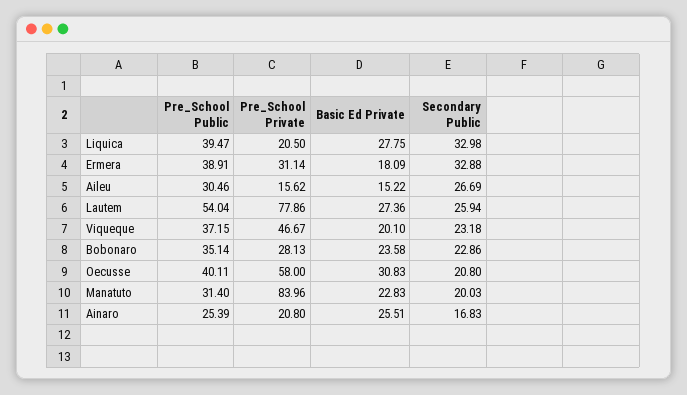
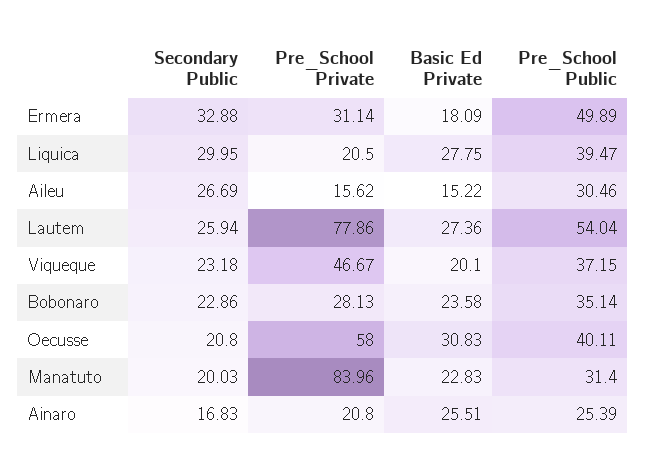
  {
    "Pre_School Public": {
      "Liquica": 39.47,
-     "Ermera": 38.91,
+     "Ermera": 49.89,
      "Aileu": 30.46,
      "Lautem": 54.04,
      "Viqueque": 37.15,
      "Bobonaro": 35.14,
      "Oecusse": 40.11,
      "Manatuto": 31.4,
      "Ainaro": 25.39
    },
    "Pre_School Private": {
      "Liquica": 20.5,
      "Ermera": 31.14,
      "Aileu": 15.62,
      "Lautem": 77.86,
      "Viqueque": 46.67,
      "Bobonaro": 28.13,
      "Oecusse": 58,
      "Manatuto": 83.96,
      "Ainaro": 20.8
    },
    "Basic Ed Private": {
      "Liquica": 27.75,
      "Ermera": 18.09,
      "Aileu": 15.22,
      "Lautem": 27.36,
      "Viqueque": 20.1,
      "Bobonaro": 23.58,
      "Oecusse": 30.83,
      "Manatuto": 22.83,
      "Ainaro": 25.51
    },
    "Secondary Public": {
-     "Liquica": 32.98,
+     "Liquica": 29.95,
      "Ermera": 32.88,
      "Aileu": 26.69,
      "Lautem": 25.94,
      "Viqueque": 23.18,
      "Bobonaro": 22.86,
      "Oecusse": 20.8,
      "Manatuto": 20.03,
      "Ainaro": 16.83
    }
  }

